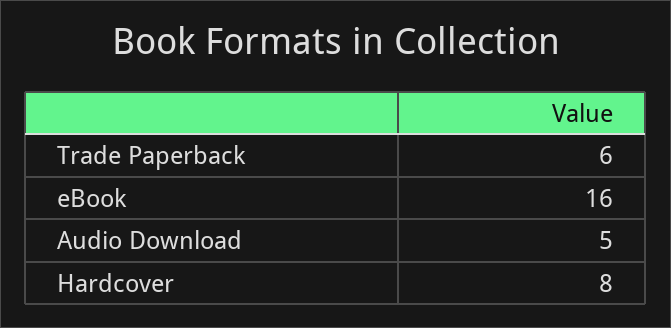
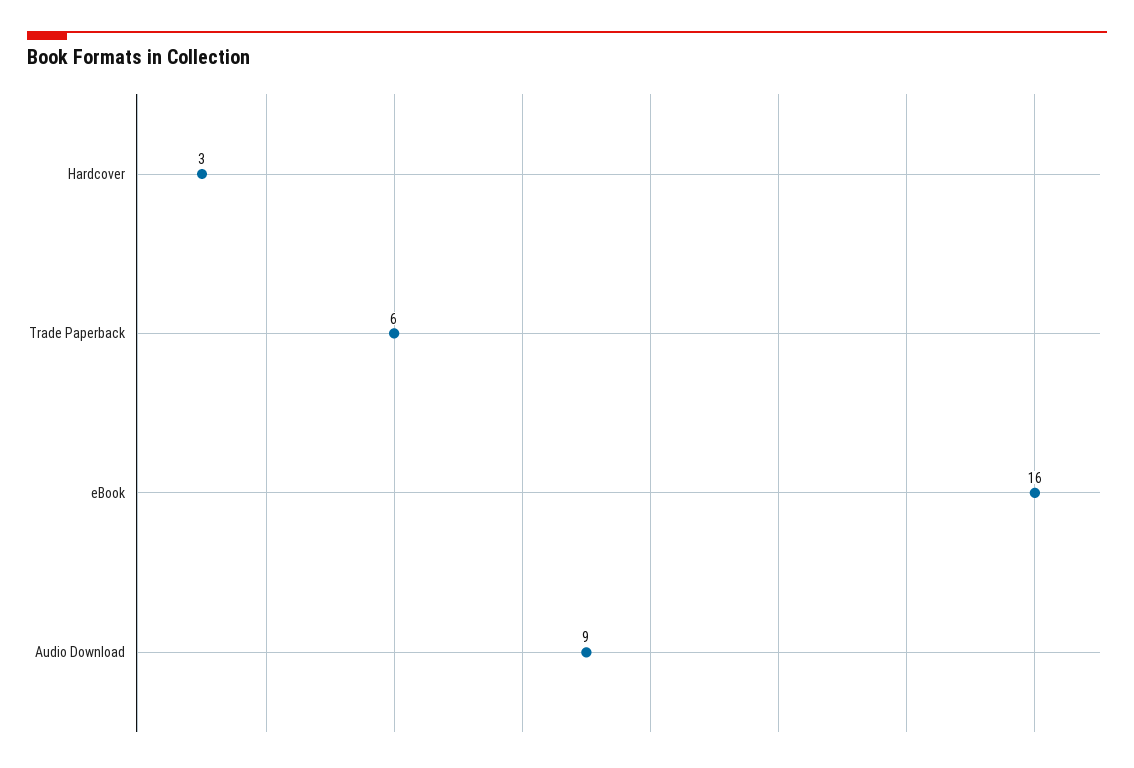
  {
    "Trade Paperback": 6,
    "eBook": 16,
-   "Audio Download": 5,
+   "Audio Download": 9,
-   "Hardcover": 8
+   "Hardcover": 3
  }

